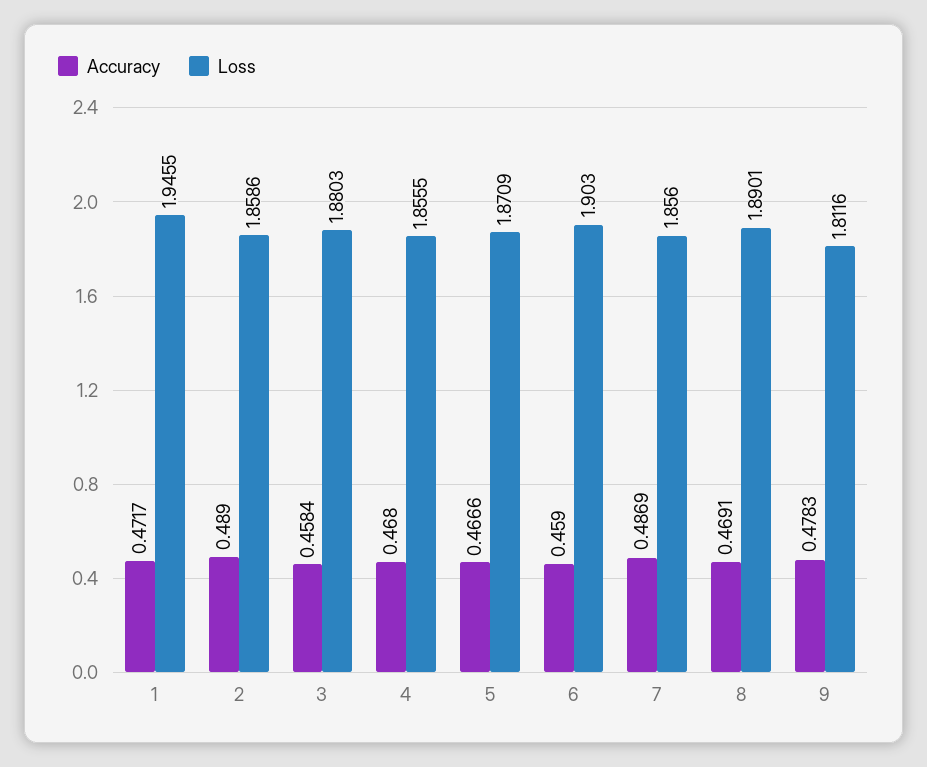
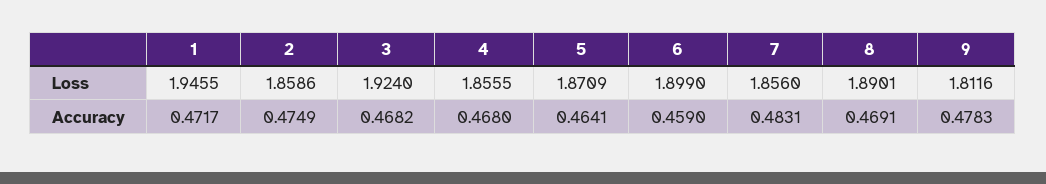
  {
    "Accuracy": {
      "1": 0.4717,
-     "2": 0.489,
+     "2": 0.4749,
-     "3": 0.4584,
+     "3": 0.4682,
      "4": 0.468,
-     "5": 0.4666,
+     "5": 0.4641,
      "6": 0.459,
-     "7": 0.4869,
+     "7": 0.4831,
      "8": 0.4691,
      "9": 0.4783
    },
    "Loss": {
      "1": 1.9455,
      "2": 1.8586,
-     "3": 1.8803,
+     "3": 1.924,
      "4": 1.8555,
      "5": 1.8709,
-     "6": 1.903,
+     "6": 1.899,
      "7": 1.856,
      "8": 1.8901,
      "9": 1.8116
    }
  }

